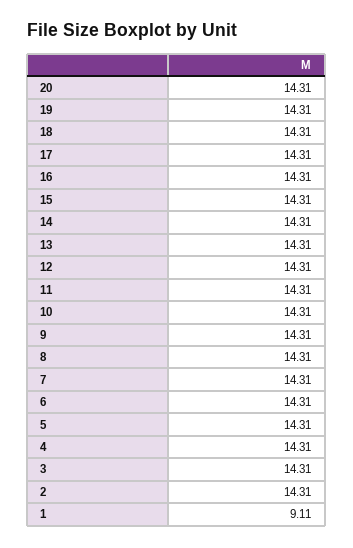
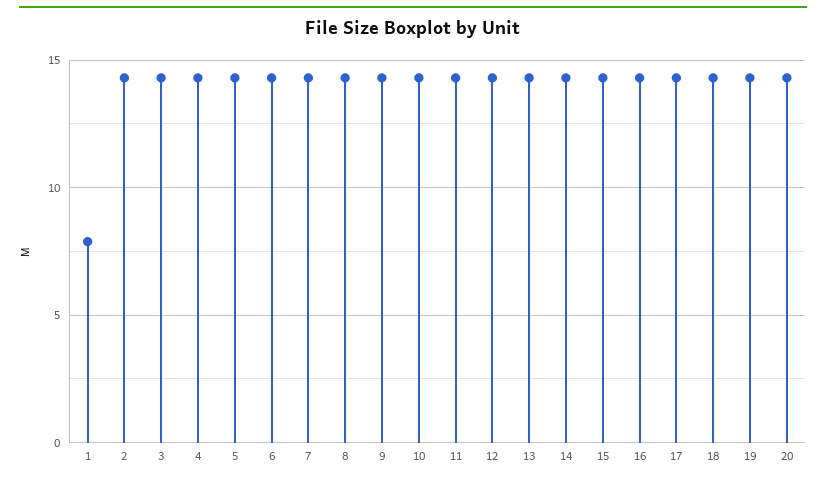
  {
    "20": 14.31,
    "19": 14.31,
    "18": 14.31,
    "17": 14.31,
    "16": 14.31,
    "15": 14.31,
    "14": 14.31,
    "13": 14.31,
    "12": 14.31,
    "11": 14.31,
    "10": 14.31,
    "9": 14.31,
    "8": 14.31,
    "7": 14.31,
    "6": 14.31,
    "5": 14.31,
    "4": 14.31,
    "3": 14.31,
    "2": 14.31,
-   "1": 9.11
+   "1": 8
  }

